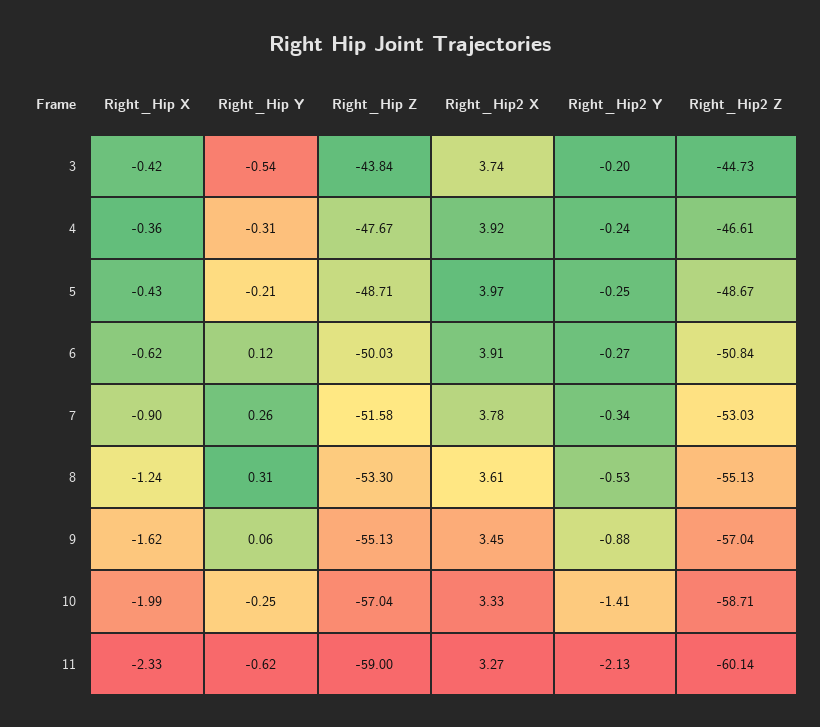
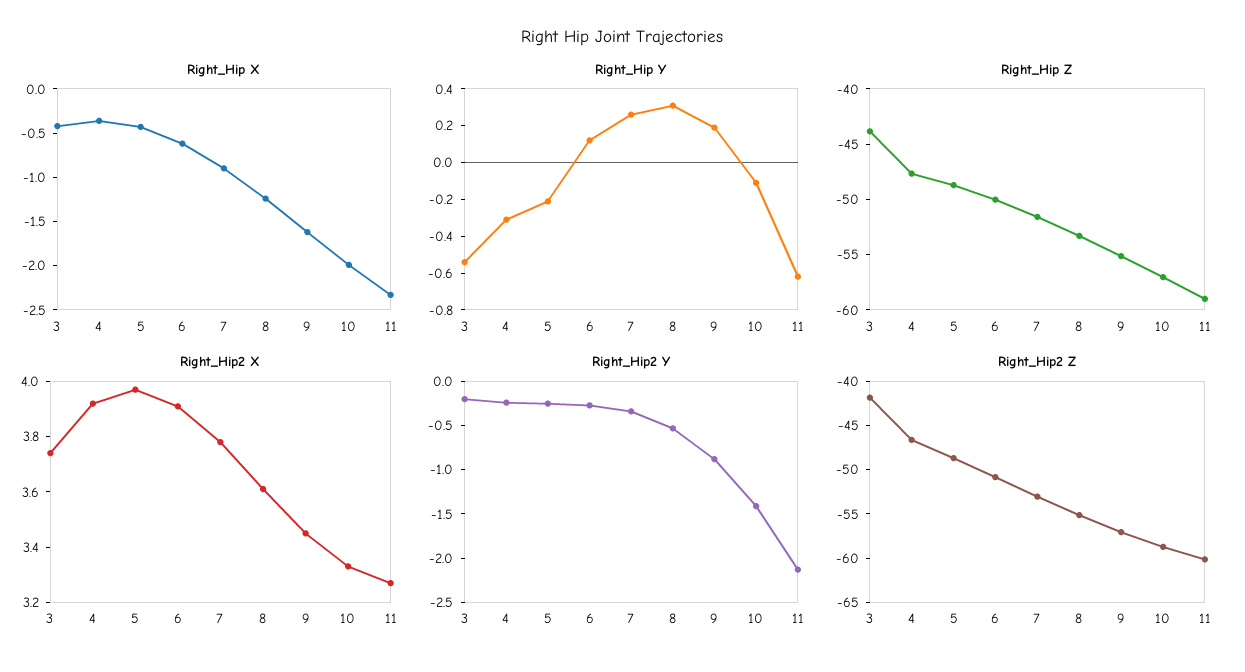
  {
    "Right_Hip X": {
      "3": -0.42,
      "4": -0.36,
      "5": -0.43,
      "6": -0.62,
      "7": -0.9,
      "8": -1.24,
      "9": -1.62,
      "10": -1.99,
      "11": -2.33
    },
    "Right_Hip Y": {
      "3": -0.54,
      "4": -0.31,
      "5": -0.21,
      "6": 0.12,
      "7": 0.26,
      "8": 0.31,
-     "9": 0.06,
+     "9": 0.2,
-     "10": -0.25,
+     "10": -0.1,
      "11": -0.62
    },
    "Right_Hip Z": {
      "3": -43.84,
      "4": -47.67,
      "5": -48.71,
      "6": -50.03,
      "7": -51.58,
      "8": -53.3,
      "9": -55.13,
      "10": -57.04,
      "11": -59
    },
    "Right_Hip2 X": {
      "3": 3.74,
      "4": 3.92,
      "5": 3.97,
      "6": 3.91,
      "7": 3.78,
      "8": 3.61,
      "9": 3.45,
      "10": 3.33,
      "11": 3.27
    },
    "Right_Hip2 Y": {
      "3": -0.2,
      "4": -0.24,
      "5": -0.25,
      "6": -0.27,
      "7": -0.34,
      "8": -0.53,
      "9": -0.88,
      "10": -1.41,
      "11": -2.13
    },
    "Right_Hip2 Z": {
-     "3": -44.73,
+     "3": -42,
      "4": -46.61,
      "5": -48.67,
      "6": -50.84,
      "7": -53.03,
      "8": -55.13,
      "9": -57.04,
      "10": -58.71,
      "11": -60.14
    }
  }

